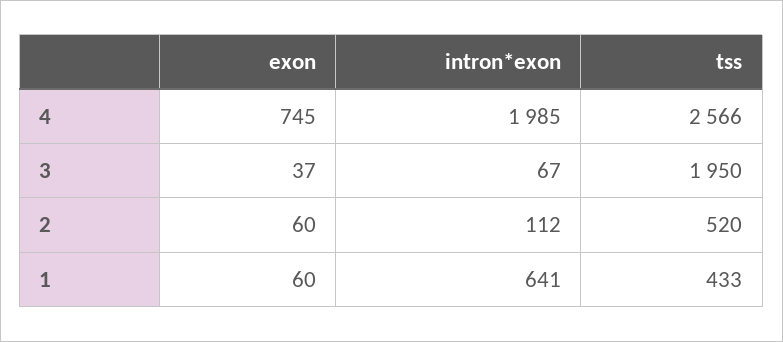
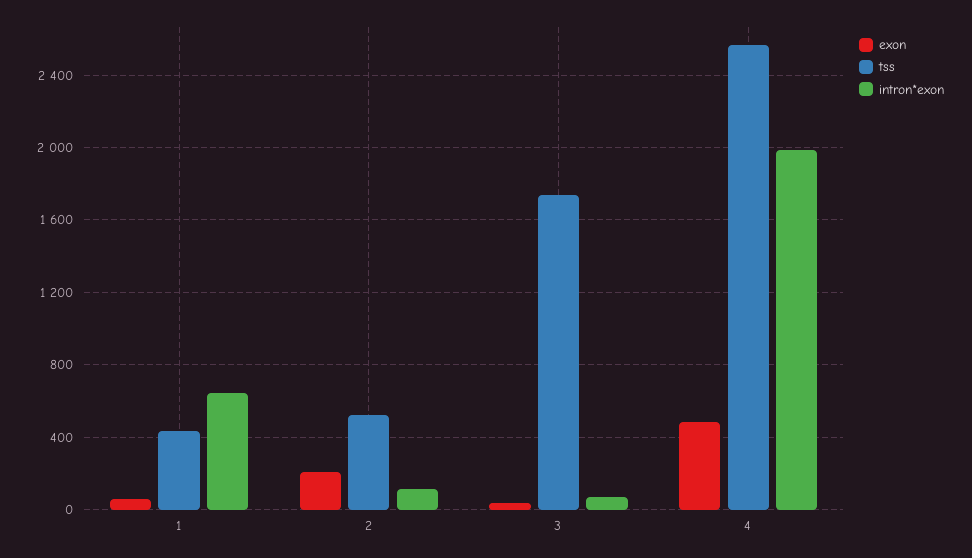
  {
    "exon": {
-     "4": 745,
+     "4": 500,
      "3": 37,
-     "2": 60,
+     "2": 200,
      "1": 60
    },
    "intron*exon": {
      "4": 1985,
      "3": 67,
      "2": 112,
      "1": 641
    },
    "tss": {
      "4": 2566,
-     "3": 1950,
+     "3": 1750,
      "2": 520,
      "1": 433
    }
  }

